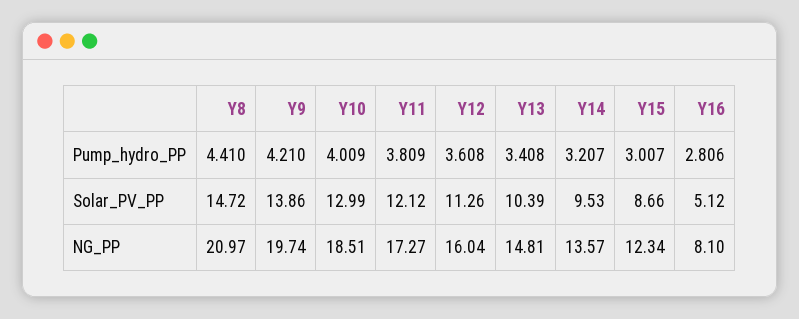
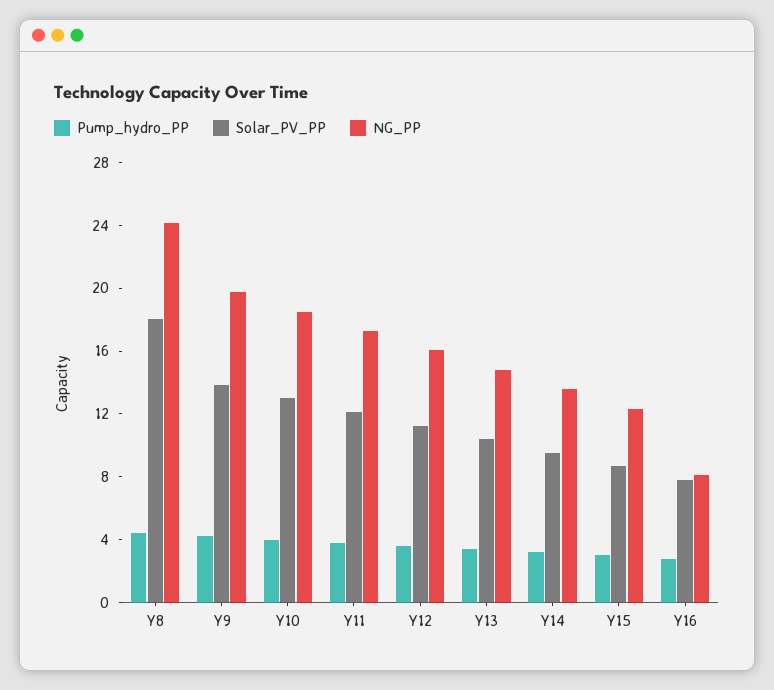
  {
    "Pump_hydro_PP": {
      "Y8": 4.41,
      "Y9": 4.21,
      "Y10": 4.009,
      "Y11": 3.809,
      "Y12": 3.608,
      "Y13": 3.408,
      "Y14": 3.207,
      "Y15": 3.007,
      "Y16": 2.806
    },
    "Solar_PV_PP": {
-     "Y8": 14.72,
+     "Y8": 18,
      "Y9": 13.86,
      "Y10": 12.99,
      "Y11": 12.12,
      "Y12": 11.26,
      "Y13": 10.39,
      "Y14": 9.53,
      "Y15": 8.66,
-     "Y16": 5.12
+     "Y16": 8
    },
    "NG_PP": {
-     "Y8": 20.97,
+     "Y8": 24,
      "Y9": 19.74,
      "Y10": 18.51,
      "Y11": 17.27,
      "Y12": 16.04,
      "Y13": 14.81,
      "Y14": 13.57,
      "Y15": 12.34,
      "Y16": 8.1
    }
  }

